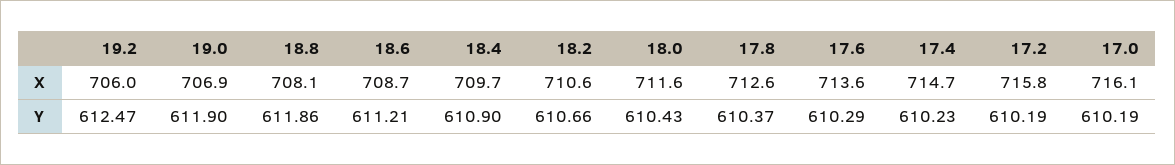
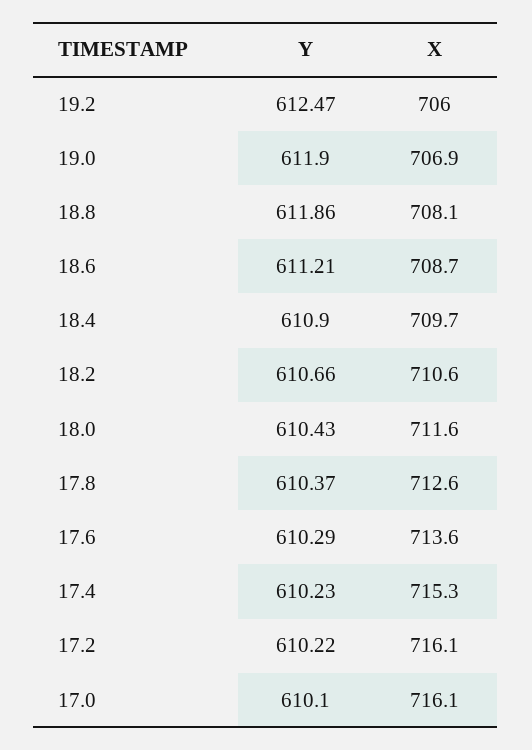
  {
    "19.2": {
      "X": 706,
      "Y": 612.47
    },
    "19.0": {
      "X": 706.9,
      "Y": 611.9
    },
    "18.8": {
      "X": 708.1,
      "Y": 611.86
    },
    "18.6": {
      "X": 708.7,
      "Y": 611.21
    },
    "18.4": {
      "X": 709.7,
      "Y": 610.9
    },
    "18.2": {
      "X": 710.6,
      "Y": 610.66
    },
    "18.0": {
      "X": 711.6,
      "Y": 610.43
    },
    "17.8": {
      "X": 712.6,
      "Y": 610.37
    },
    "17.6": {
      "X": 713.6,
      "Y": 610.29
    },
    "17.4": {
-     "X": 714.7,
+     "X": 715.3,
      "Y": 610.23
    },
    "17.2": {
-     "X": 715.8,
+     "X": 716.1,
-     "Y": 610.19
+     "Y": 610.22
    },
    "17.0": {
      "X": 716.1,
-     "Y": 610.19
+     "Y": 610.1
    }
  }

